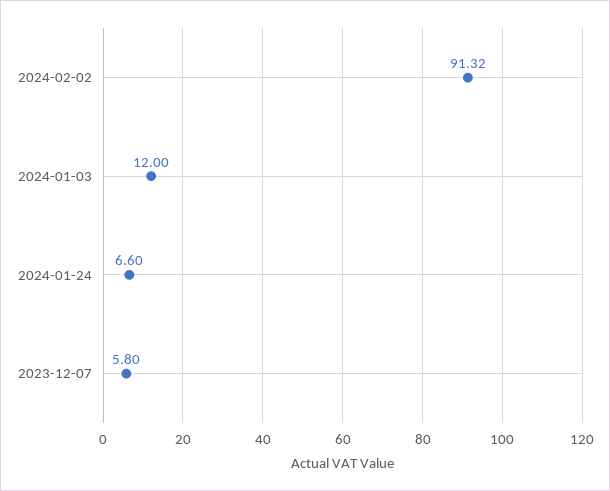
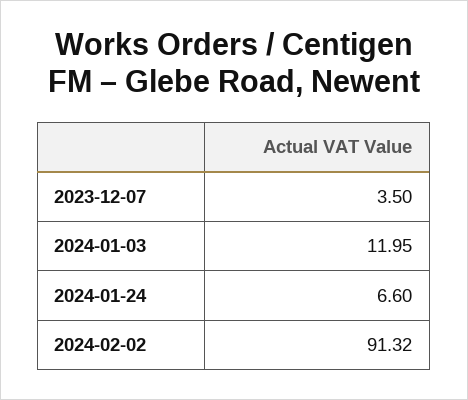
  {
    "2024-02-02": 91.32,
-   "2024-01-03": 12,
+   "2024-01-03": 11.95,
    "2024-01-24": 6.6,
-   "2023-12-07": 5.8
+   "2023-12-07": 3.5
  }

